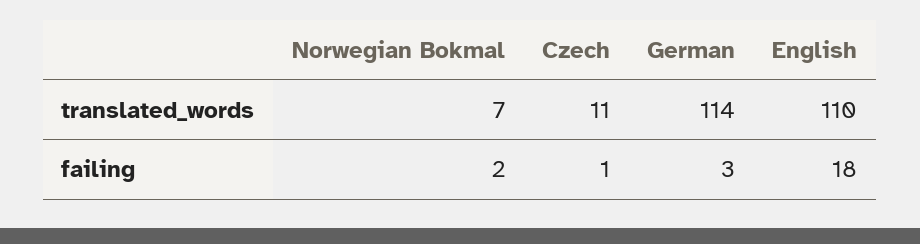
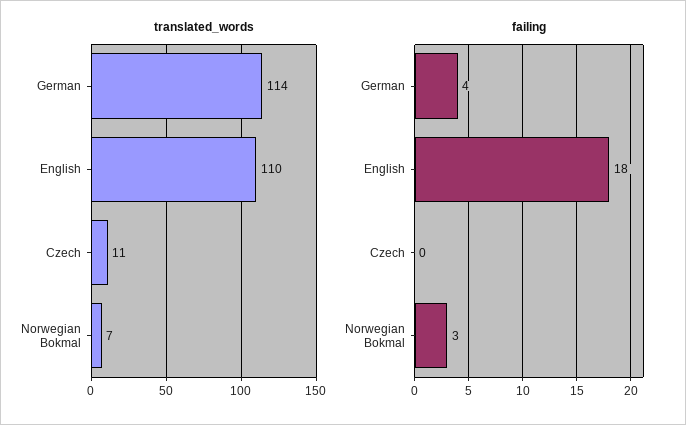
  {
    "translated_words": {
      "Norwegian Bokmal": 7,
      "Czech": 11,
      "German": 114,
      "English": 110
    },
    "failing": {
-     "Norwegian Bokmal": 2,
+     "Norwegian Bokmal": 3,
-     "Czech": 1,
+     "Czech": 0,
-     "German": 3,
+     "German": 4,
      "English": 18
    }
  }

